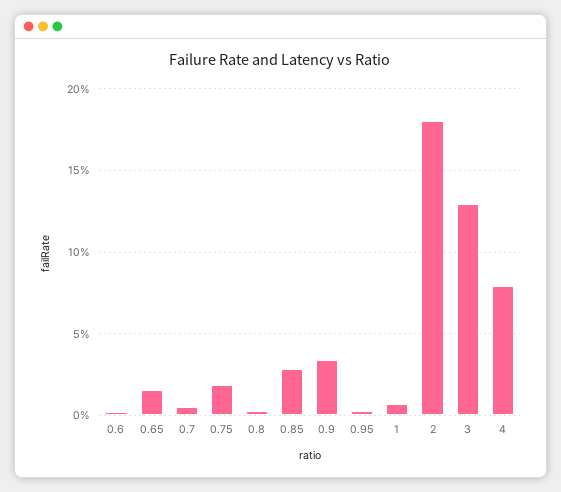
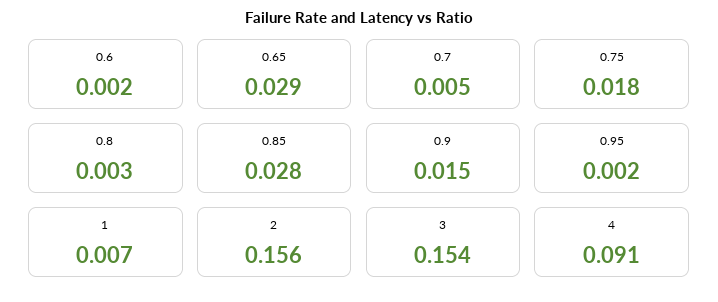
  {
    "0.6": 0.002,
-   "0.65": 0.015,
+   "0.65": 0.029,
    "0.7": 0.005,
    "0.75": 0.018,
    "0.8": 0.003,
    "0.85": 0.028,
-   "0.9": 0.035,
+   "0.9": 0.015,
    "0.95": 0.002,
    "1": 0.007,
-   "2": 0.18,
+   "2": 0.156,
-   "3": 0.13,
+   "3": 0.154,
-   "4": 0.08
+   "4": 0.091
  }

